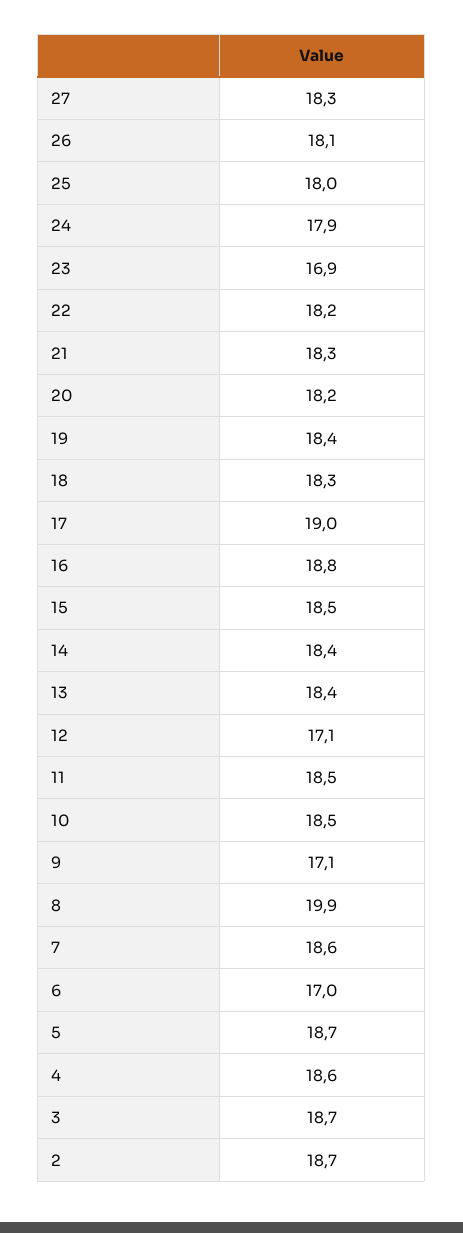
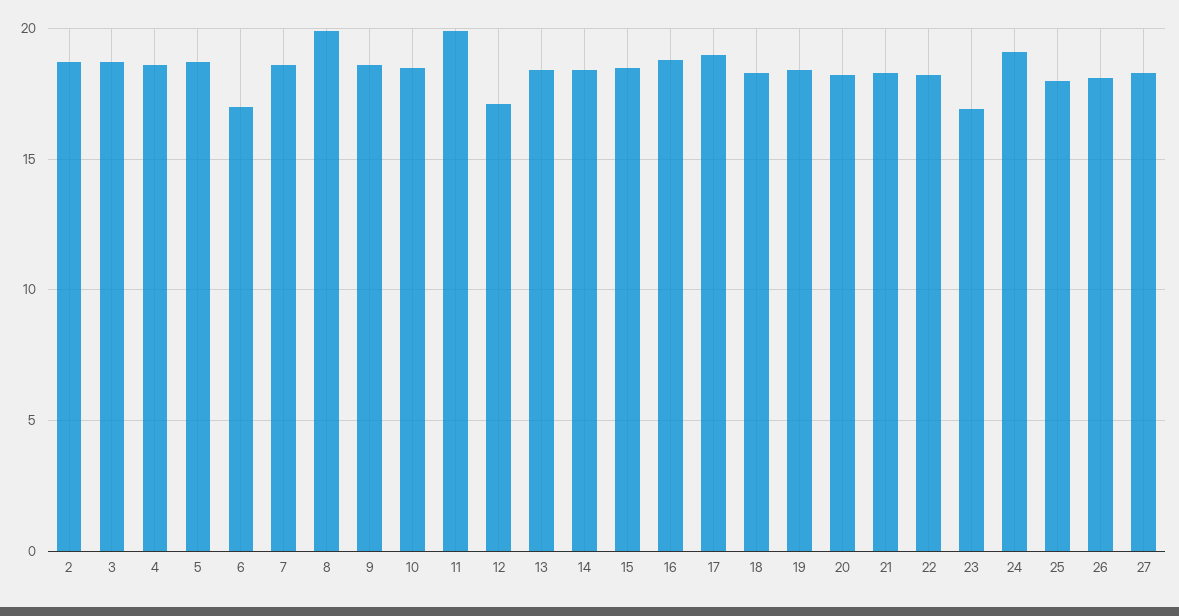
  {
    "27": 18.3,
    "26": 18.1,
    "25": 18,
-   "24": 17.9,
+   "24": 19,
    "23": 16.9,
    "22": 18.2,
    "21": 18.3,
    "20": 18.2,
    "19": 18.4,
    "18": 18.3,
    "17": 19,
    "16": 18.8,
    "15": 18.5,
    "14": 18.4,
    "13": 18.4,
    "12": 17.1,
-   "11": 18.5,
+   "11": 20,
    "10": 18.5,
-   "9": 17.1,
+   "9": 18.5,
    "8": 19.9,
    "7": 18.6,
    "6": 17,
    "5": 18.7,
    "4": 18.6,
    "3": 18.7,
    "2": 18.7
  }

